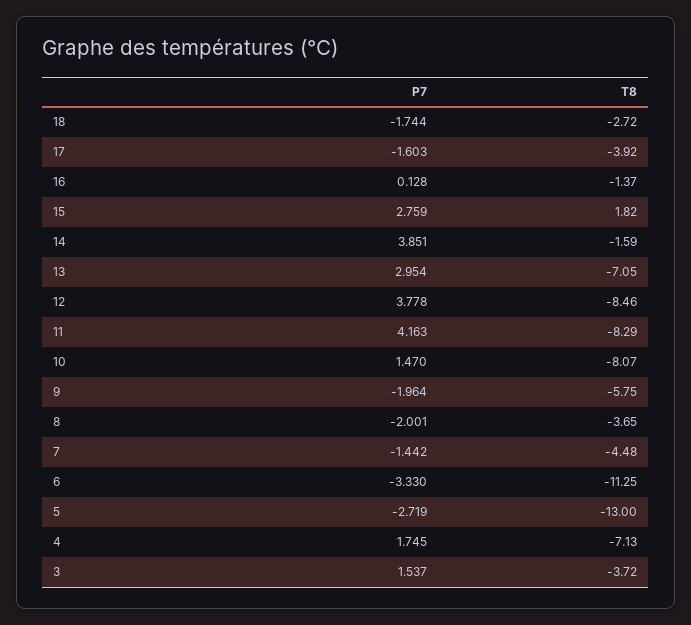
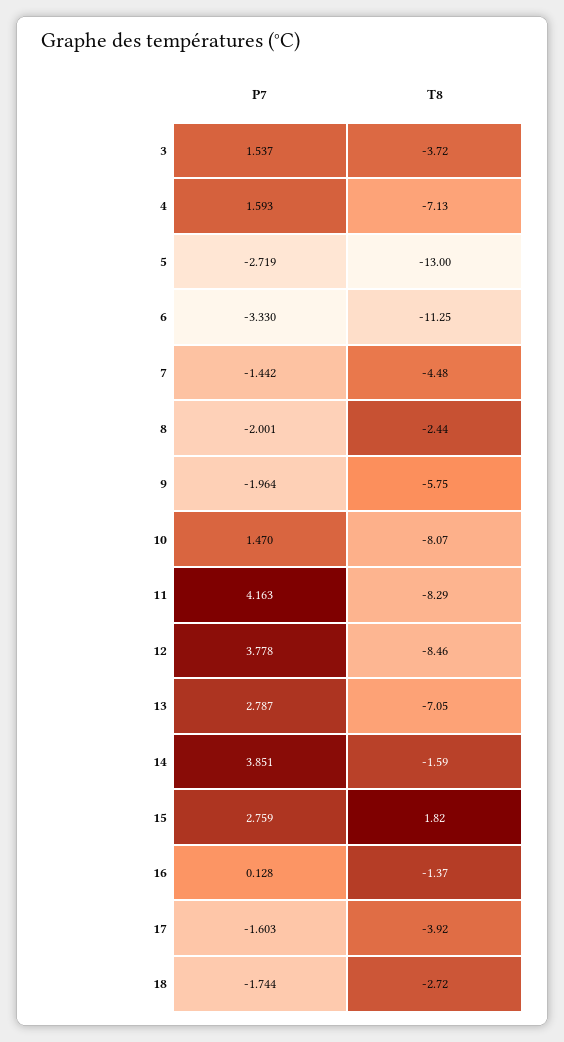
  {
    "P7": {
      "18": -1.744,
      "17": -1.603,
      "16": 0.128,
      "15": 2.759,
      "14": 3.851,
-     "13": 2.954,
+     "13": 2.787,
      "12": 3.778,
      "11": 4.163,
      "10": 1.47,
      "9": -1.964,
      "8": -2.001,
      "7": -1.442,
      "6": -3.33,
      "5": -2.719,
-     "4": 1.745,
+     "4": 1.593,
      "3": 1.537
    },
    "T8": {
      "18": -2.72,
      "17": -3.92,
      "16": -1.37,
      "15": 1.82,
      "14": -1.59,
      "13": -7.05,
      "12": -8.46,
      "11": -8.29,
      "10": -8.07,
      "9": -5.75,
-     "8": -3.65,
+     "8": -2.44,
      "7": -4.48,
      "6": -11.25,
      "5": -13,
      "4": -7.13,
      "3": -3.72
    }
  }

